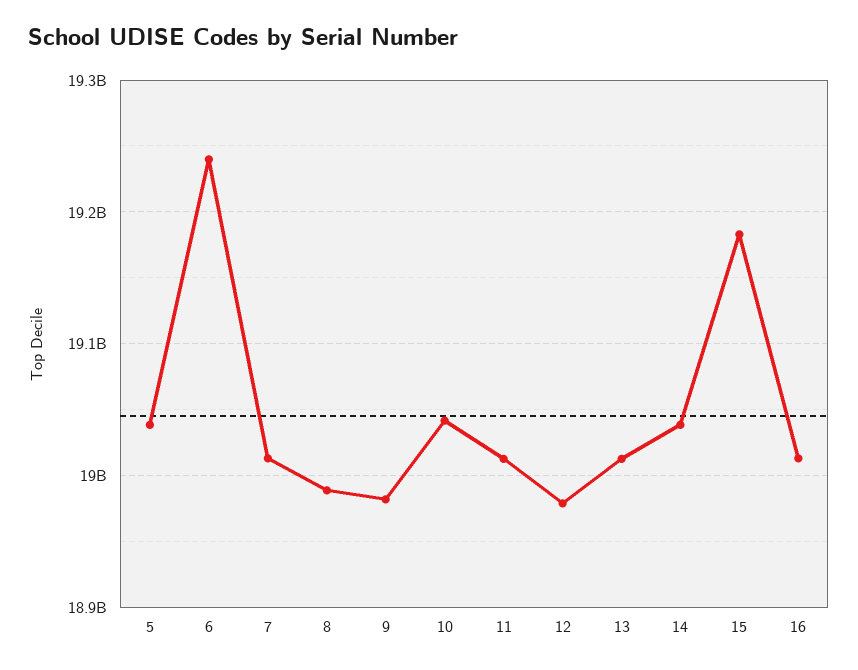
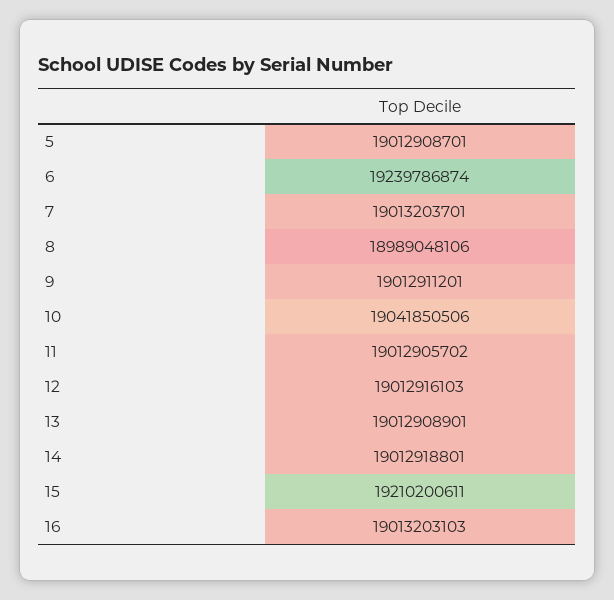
  {
-   "5": 19040000000,
+   "5": 19012908701,
    "6": 19239786874,
    "7": 19013203701,
    "8": 18989048106,
-   "9": 18980000000,
+   "9": 19012911201,
    "10": 19041850506,
    "11": 19012905702,
-   "12": 18980000000,
+   "12": 19012916103,
    "13": 19012908901,
-   "14": 19040000000,
+   "14": 19012918801,
-   "15": 19180000000,
+   "15": 19210200611,
    "16": 19013203103
  }

